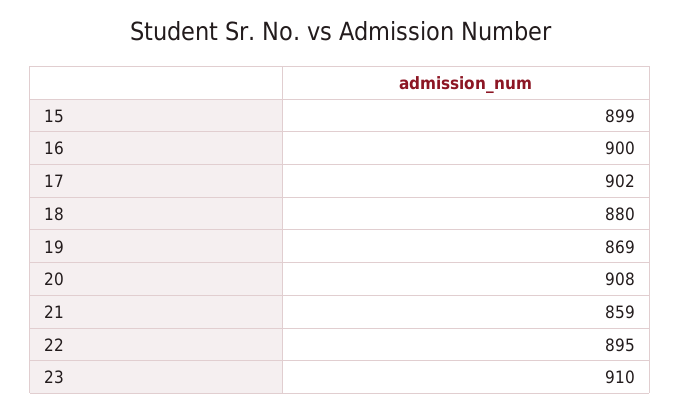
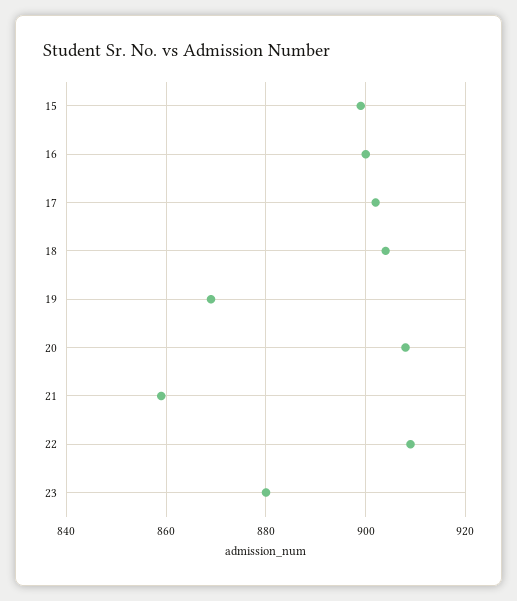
  {
    "15": 899,
    "16": 900,
    "17": 902,
-   "18": 880,
+   "18": 905,
    "19": 869,
    "20": 908,
    "21": 859,
-   "22": 895,
+   "22": 910,
-   "23": 910
+   "23": 880
  }

